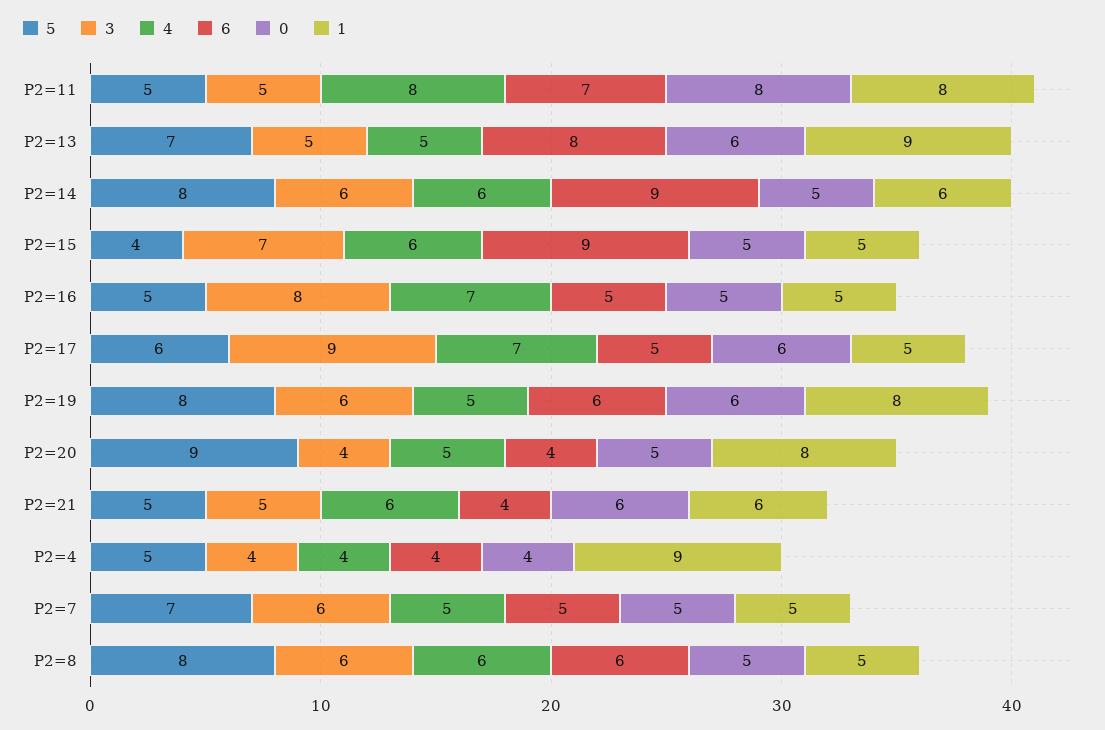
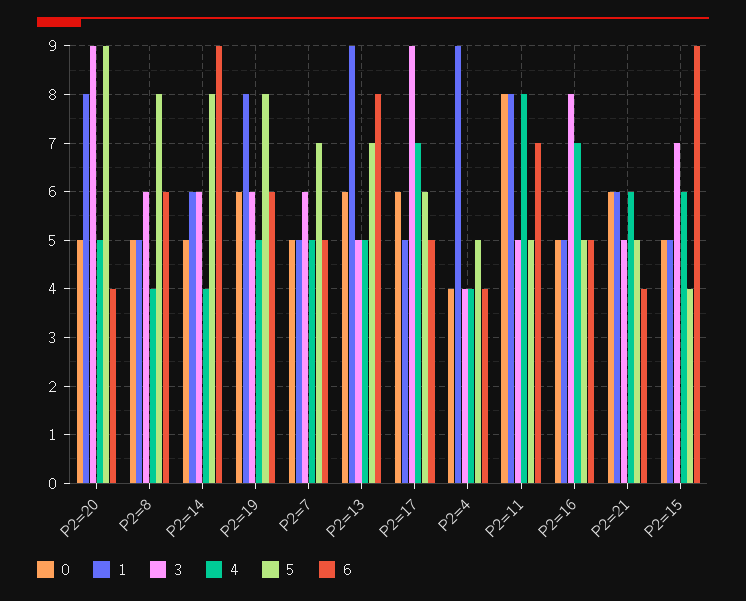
  {
    "5": {
      "P2=11": 5,
      "P2=13": 7,
      "P2=14": 8,
      "P2=15": 4,
      "P2=16": 5,
      "P2=17": 6,
      "P2=19": 8,
      "P2=20": 9,
      "P2=21": 5,
      "P2=4": 5,
      "P2=7": 7,
      "P2=8": 8
    },
    "3": {
      "P2=11": 5,
      "P2=13": 5,
      "P2=14": 6,
      "P2=15": 7,
      "P2=16": 8,
      "P2=17": 9,
      "P2=19": 6,
-     "P2=20": 4,
+     "P2=20": 9,
      "P2=21": 5,
      "P2=4": 4,
      "P2=7": 6,
      "P2=8": 6
    },
    "4": {
      "P2=11": 8,
      "P2=13": 5,
-     "P2=14": 6,
+     "P2=14": 4,
      "P2=15": 6,
      "P2=16": 7,
      "P2=17": 7,
      "P2=19": 5,
      "P2=20": 5,
      "P2=21": 6,
      "P2=4": 4,
      "P2=7": 5,
-     "P2=8": 6
+     "P2=8": 4
    },
    "6": {
      "P2=11": 7,
      "P2=13": 8,
      "P2=14": 9,
      "P2=15": 9,
      "P2=16": 5,
      "P2=17": 5,
      "P2=19": 6,
      "P2=20": 4,
      "P2=21": 4,
      "P2=4": 4,
      "P2=7": 5,
      "P2=8": 6
    },
    "0": {
      "P2=11": 8,
      "P2=13": 6,
      "P2=14": 5,
      "P2=15": 5,
      "P2=16": 5,
      "P2=17": 6,
      "P2=19": 6,
      "P2=20": 5,
      "P2=21": 6,
      "P2=4": 4,
      "P2=7": 5,
      "P2=8": 5
    },
    "1": {
      "P2=11": 8,
      "P2=13": 9,
      "P2=14": 6,
      "P2=15": 5,
      "P2=16": 5,
      "P2=17": 5,
      "P2=19": 8,
      "P2=20": 8,
      "P2=21": 6,
      "P2=4": 9,
      "P2=7": 5,
      "P2=8": 5
    }
  }

